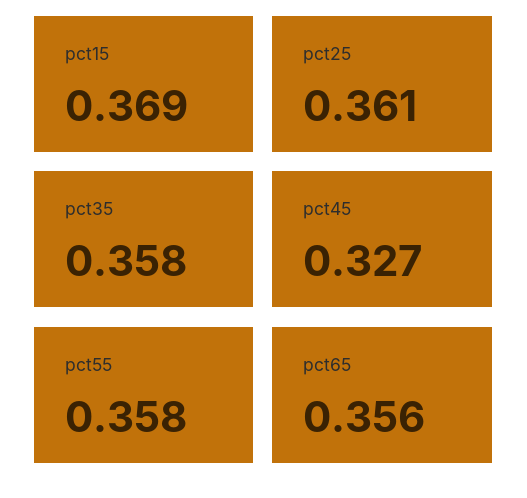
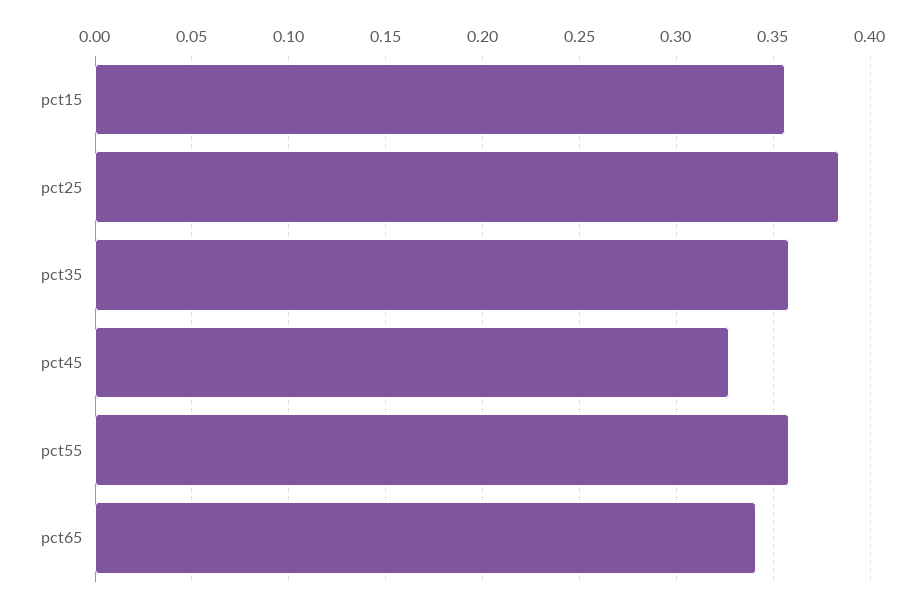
  {
-   "pct15": 0.369,
+   "pct15": 0.355,
-   "pct25": 0.361,
+   "pct25": 0.385,
    "pct35": 0.358,
    "pct45": 0.327,
    "pct55": 0.358,
-   "pct65": 0.356
+   "pct65": 0.34
  }

